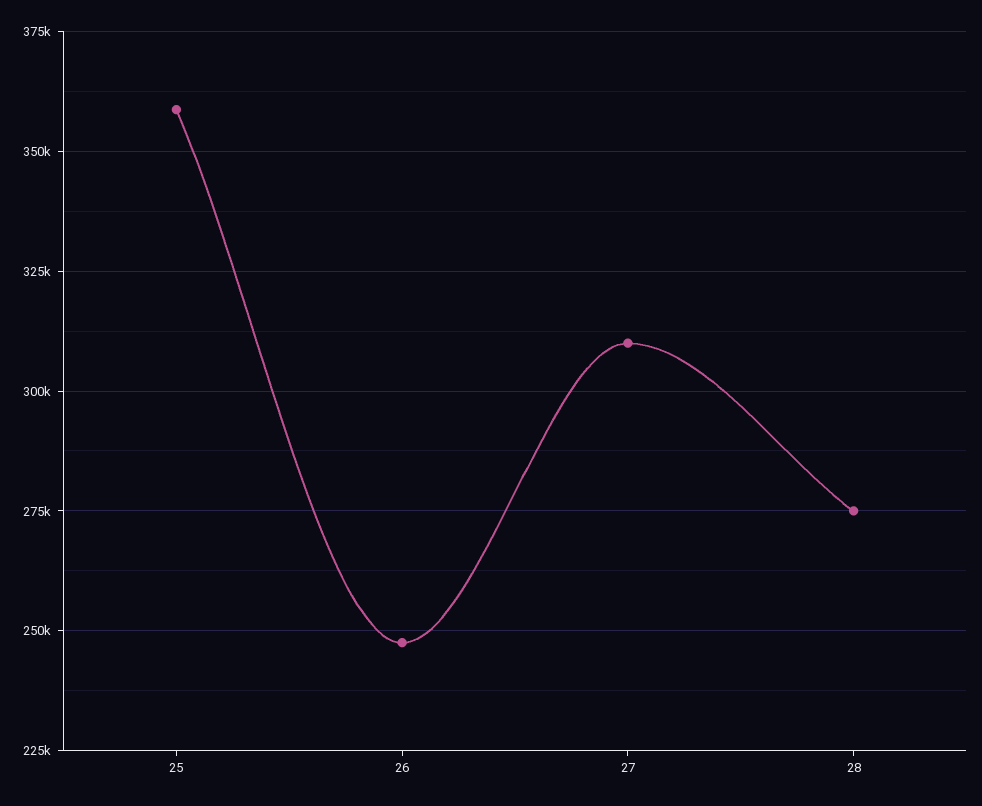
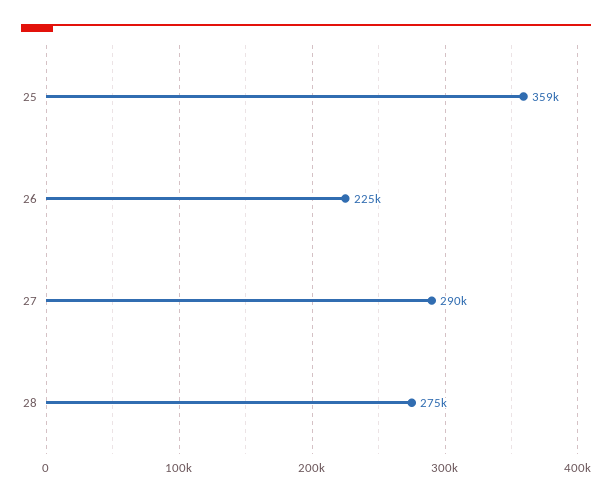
  {
    "25": 359000,
-   "26": 247500,
+   "26": 225000,
-   "27": 310000,
+   "27": 290000,
    "28": 275000
  }

